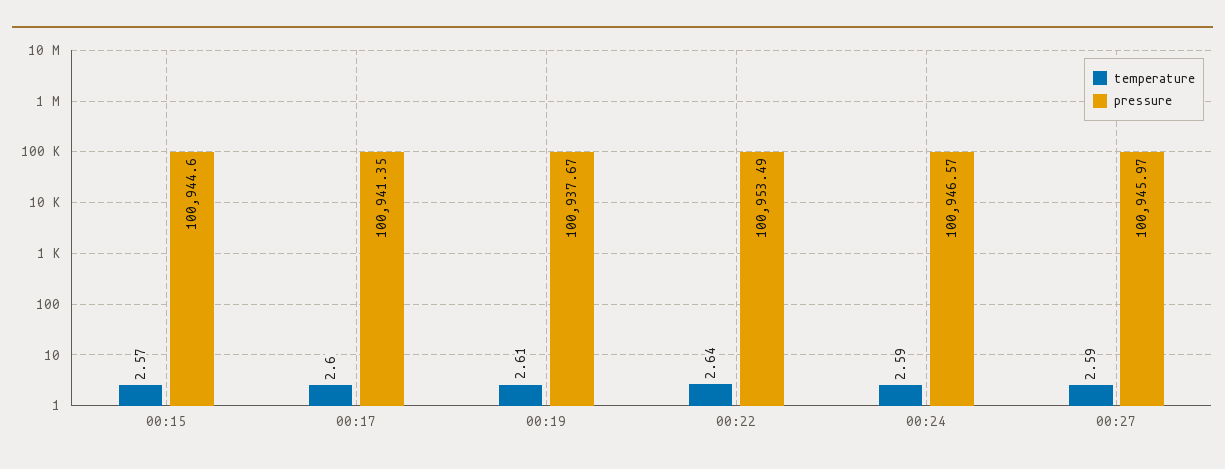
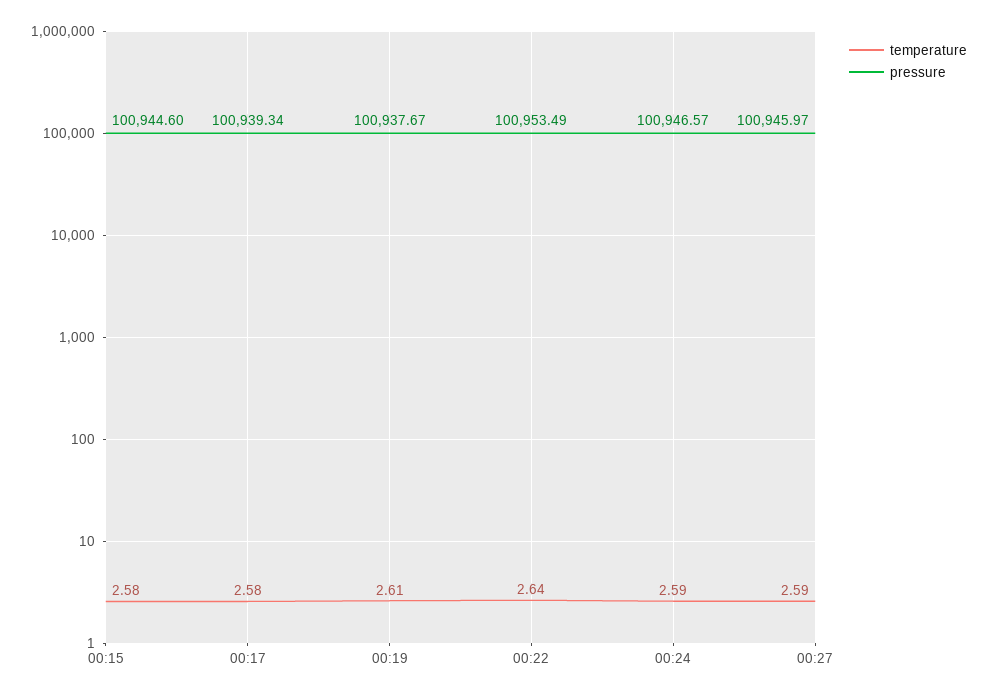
  {
    "temperature": {
-     "00:15": 2.57,
+     "00:15": 2.58,
-     "00:17": 2.6,
+     "00:17": 2.58,
      "00:19": 2.61,
      "00:22": 2.64,
      "00:24": 2.59,
      "00:27": 2.59
    },
    "pressure": {
      "00:15": 100944.6,
-     "00:17": 100941.35,
+     "00:17": 100939.34,
      "00:19": 100937.67,
      "00:22": 100953.49,
      "00:24": 100946.57,
      "00:27": 100945.97
    }
  }

